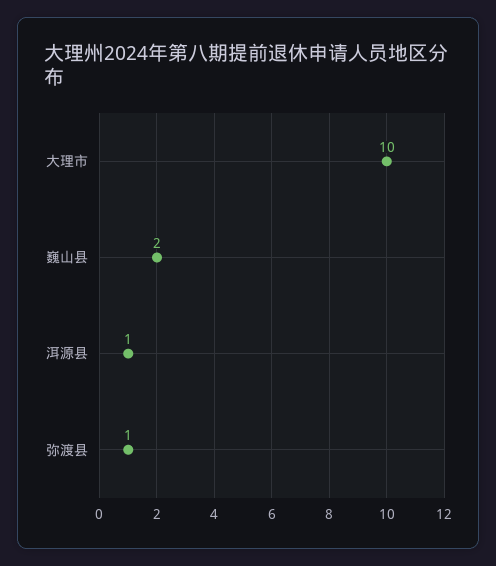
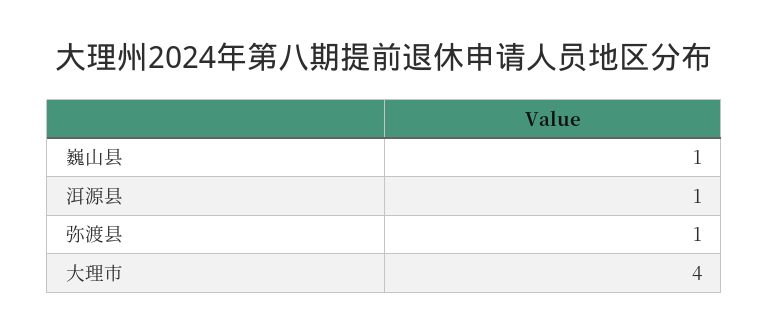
  {
-   "大理市": 10,
+   "大理市": 4,
-   "巍山县": 2,
+   "巍山县": 1,
    "洱源县": 1,
    "弥渡县": 1
  }

